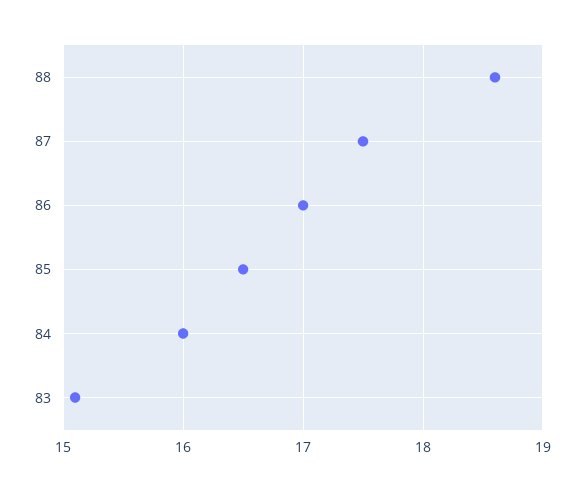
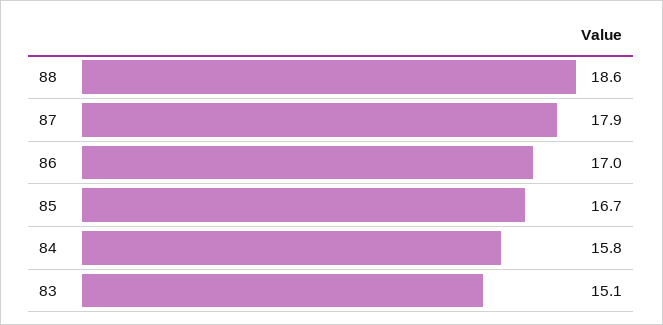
  {
    "88": 18.6,
-   "87": 17.5,
+   "87": 17.9,
    "86": 17,
-   "85": 16.5,
+   "85": 16.7,
-   "84": 16,
+   "84": 15.8,
    "83": 15.1
  }

